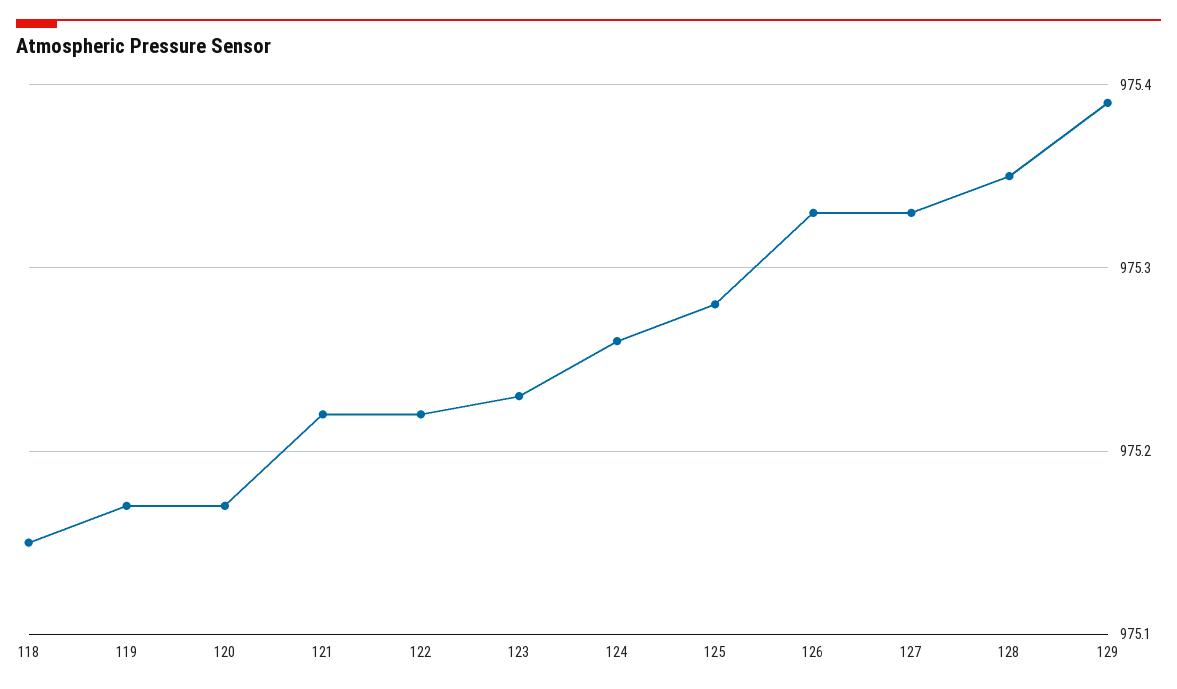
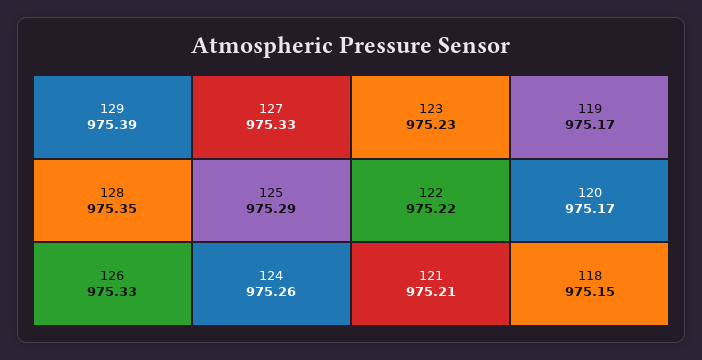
  {
    "118": 975.15,
    "119": 975.17,
    "120": 975.17,
-   "121": 975.22,
+   "121": 975.21,
    "122": 975.22,
    "123": 975.23,
    "124": 975.26,
-   "125": 975.28,
+   "125": 975.29,
    "126": 975.33,
    "127": 975.33,
    "128": 975.35,
    "129": 975.39
  }

